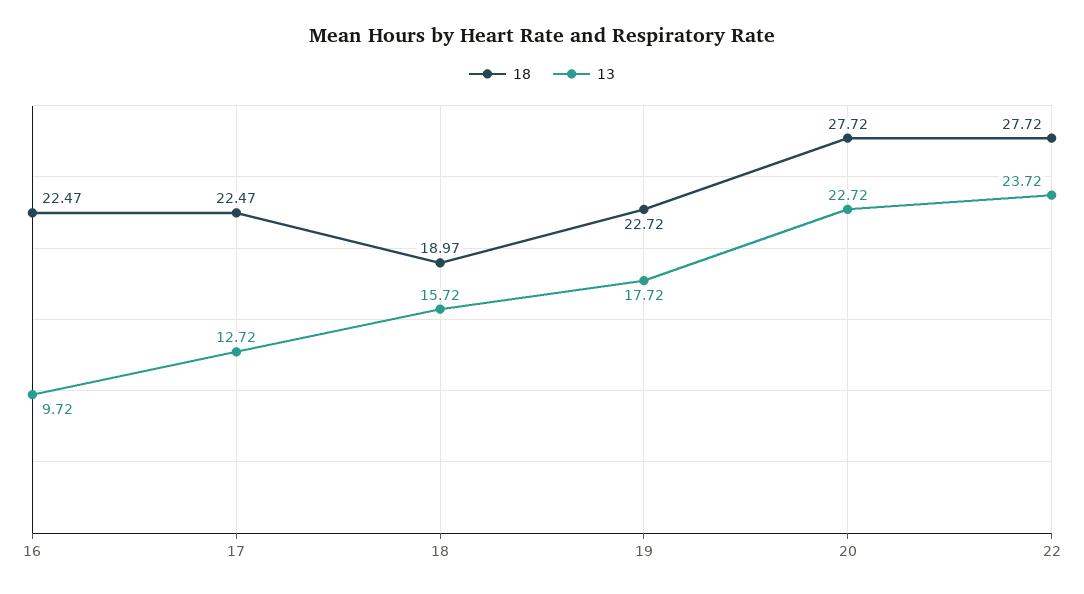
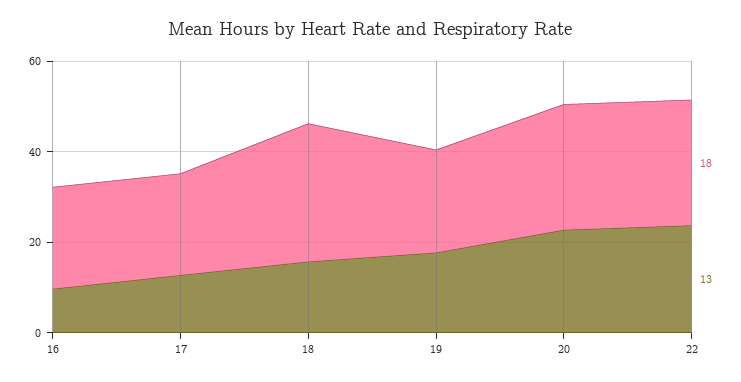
  {
    "18": {
      "16": 22.47,
      "17": 22.47,
-     "18": 18.97,
+     "18": 30,
      "19": 22.72,
      "20": 27.72,
      "22": 27.72
    },
    "13": {
      "16": 9.72,
      "17": 12.72,
      "18": 15.72,
      "19": 17.72,
      "20": 22.72,
      "22": 23.72
    }
  }

